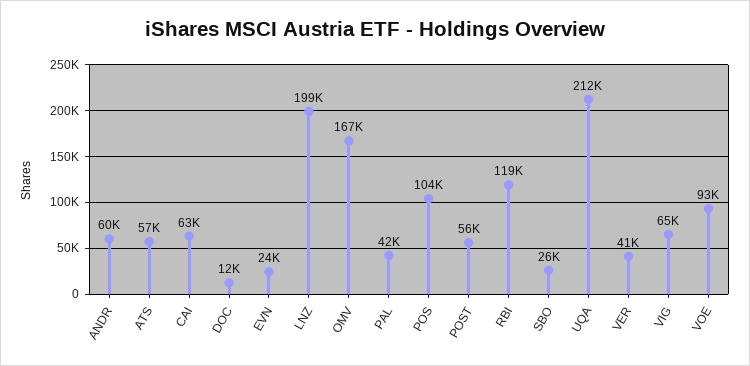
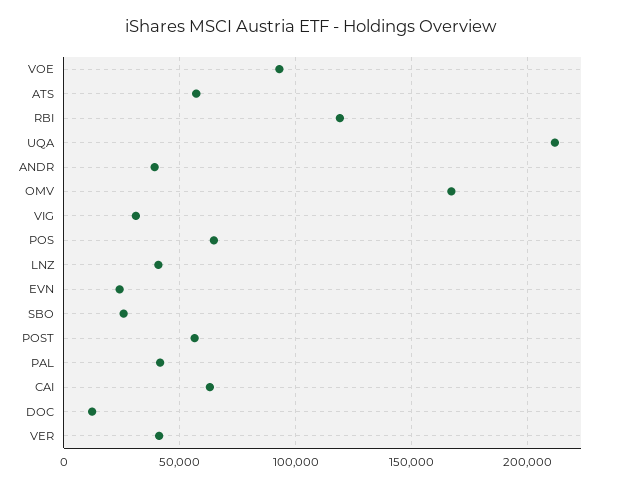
  {
-   "ANDR": 60000,
+   "ANDR": 40000,
    "ATS": 57000,
    "CAI": 63000,
    "DOC": 12000,
    "EVN": 24000,
-   "LNZ": 199000,
+   "LNZ": 40000,
    "OMV": 167000,
    "PAL": 42000,
-   "POS": 104000,
+   "POS": 65000,
    "POST": 56000,
    "RBI": 119000,
    "SBO": 26000,
    "UQA": 212000,
    "VER": 41000,
-   "VIG": 65000,
+   "VIG": 30000,
    "VOE": 93000
  }

